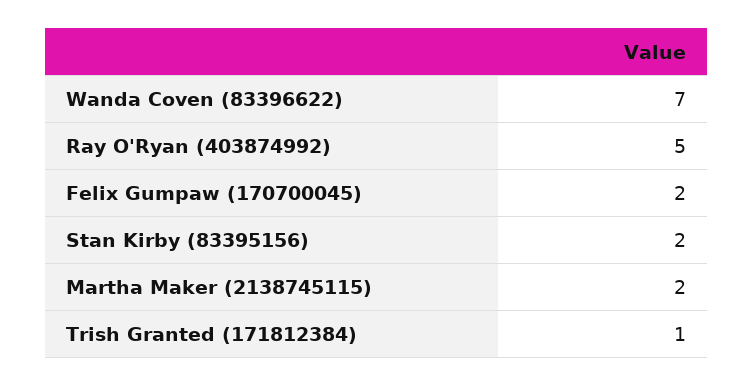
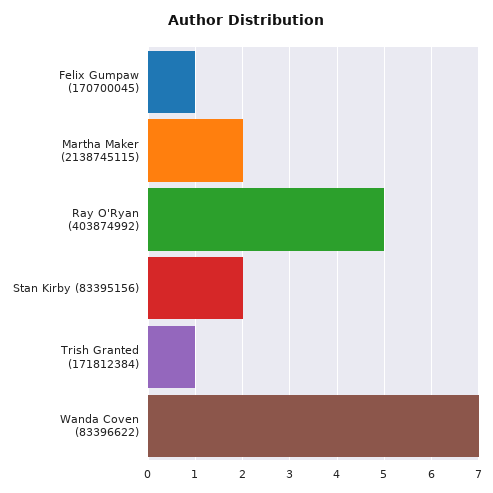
  {
    "Wanda Coven (83396622)": 7,
    "Ray O'Ryan (403874992)": 5,
-   "Felix Gumpaw (170700045)": 2,
+   "Felix Gumpaw (170700045)": 1,
    "Stan Kirby (83395156)": 2,
    "Martha Maker (2138745115)": 2,
    "Trish Granted (171812384)": 1
  }

